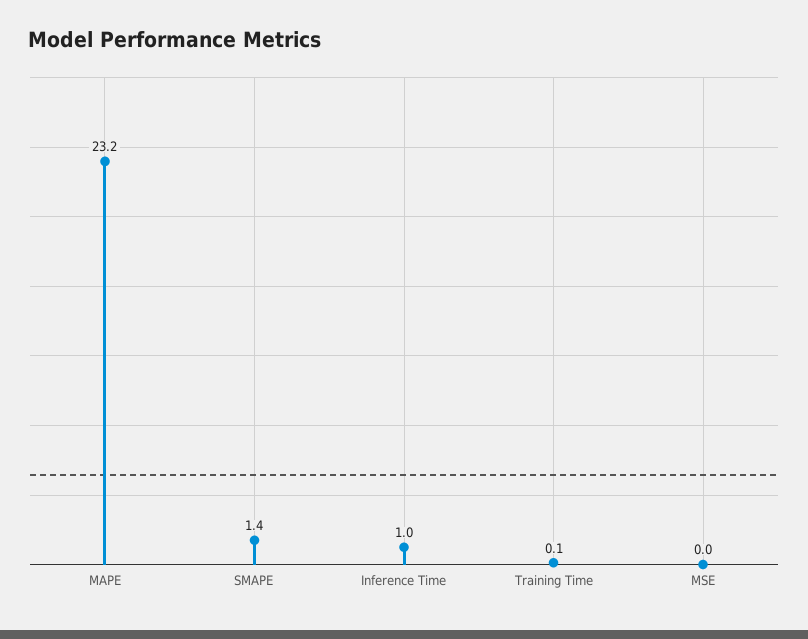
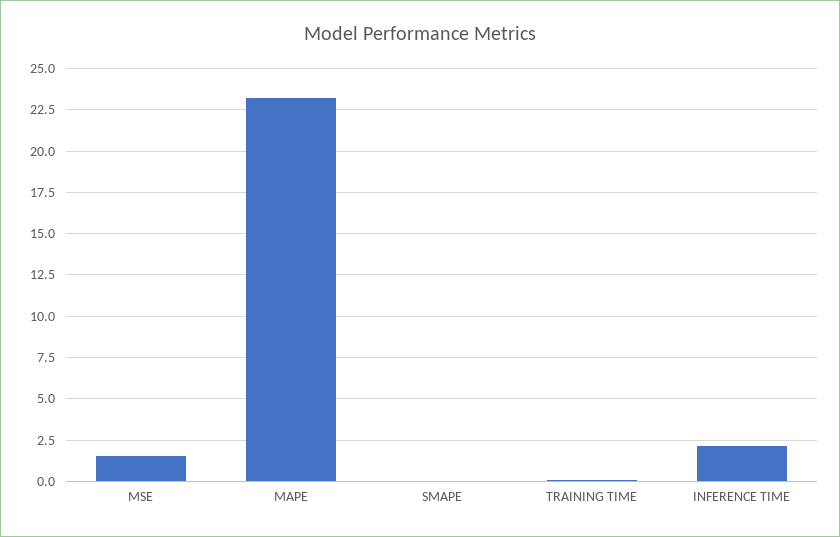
  {
    "MAPE": 23.2,
-   "SMAPE": 1.4,
+   "SMAPE": 0,
-   "Inference Time": 1,
+   "Inference Time": 2,
    "Training Time": 0.1,
-   "MSE": 0
+   "MSE": 1.5
  }

